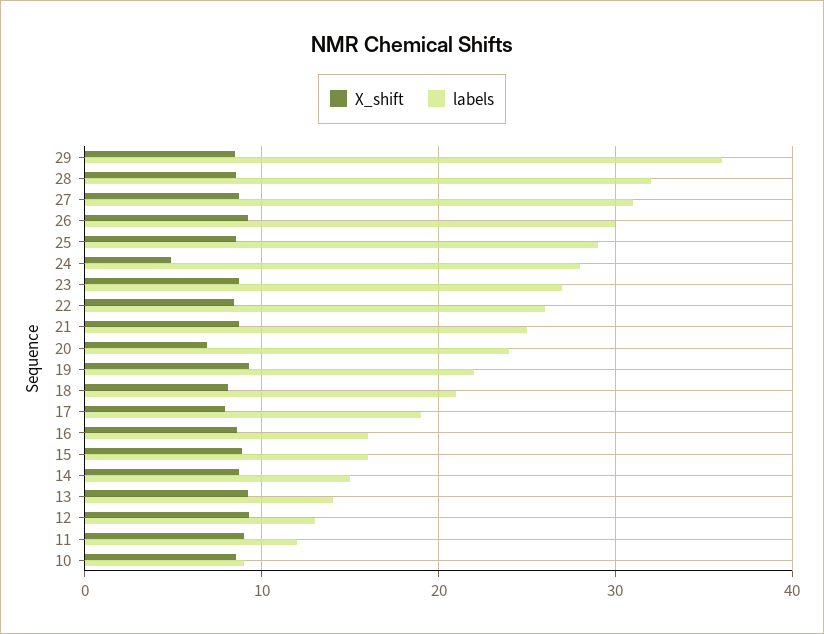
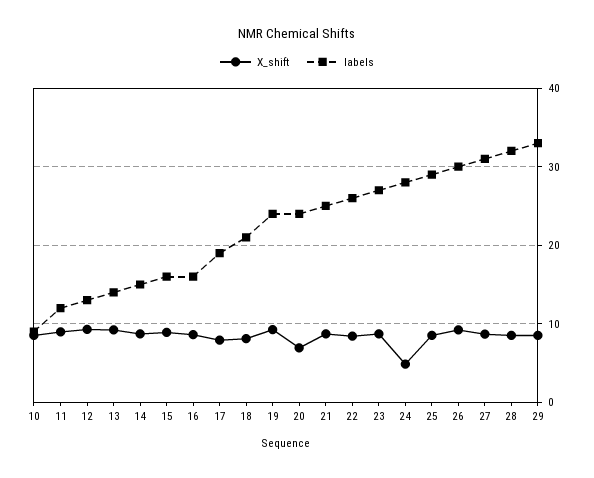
  {
    "X_shift": {
      "29": 9,
      "28": 9,
      "27": 9,
      "26": 9,
      "25": 9,
      "24": 5,
      "23": 9,
      "22": 8,
      "21": 9,
      "20": 7,
      "19": 9,
      "18": 8,
      "17": 8,
      "16": 9,
      "15": 9,
      "14": 9,
      "13": 9,
      "12": 9,
      "11": 9,
      "10": 9
    },
    "labels": {
-     "29": 36,
+     "29": 33,
      "28": 32,
      "27": 31,
      "26": 30,
      "25": 29,
      "24": 28,
      "23": 27,
      "22": 26,
      "21": 25,
      "20": 24,
-     "19": 22,
+     "19": 24,
      "18": 21,
      "17": 19,
      "16": 16,
      "15": 16,
      "14": 15,
      "13": 14,
      "12": 13,
      "11": 12,
      "10": 9
    }
  }

